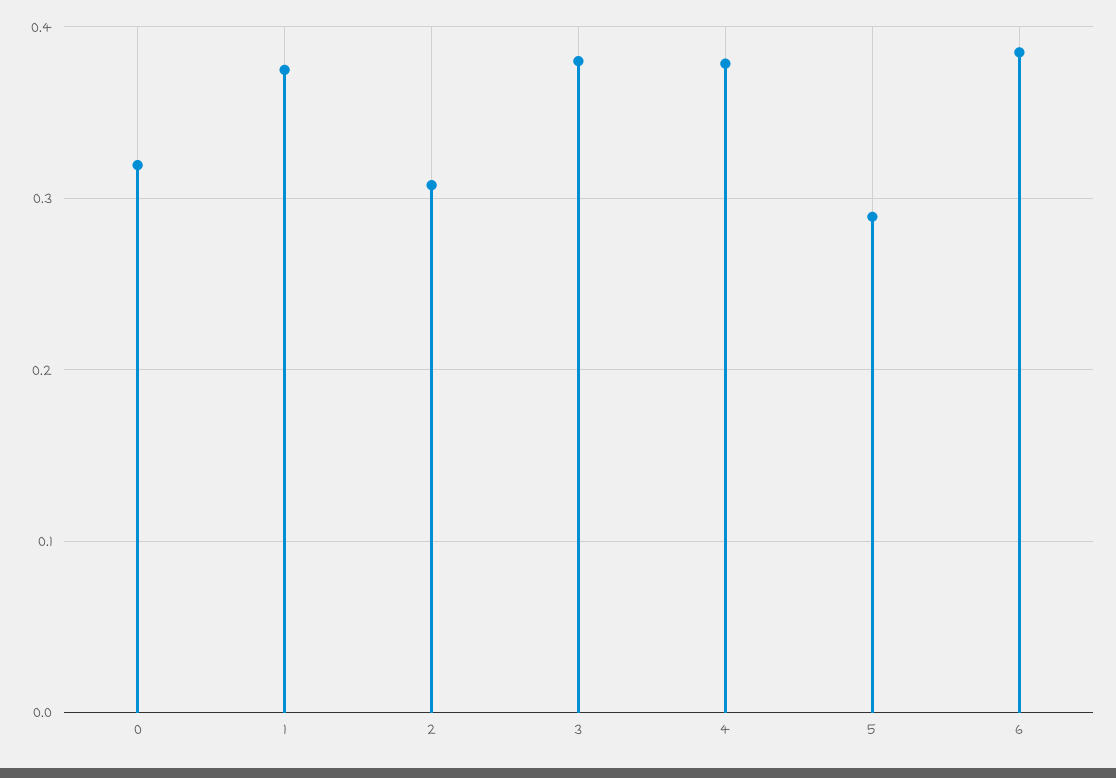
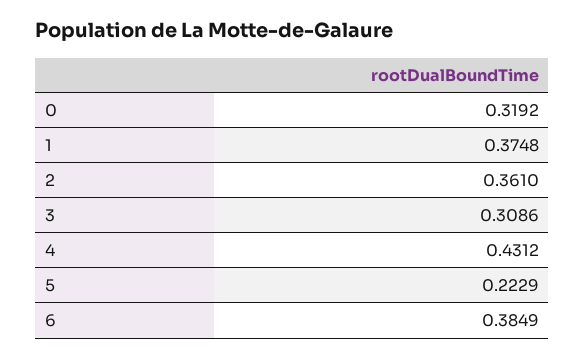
  {
    "0": 0.3192,
    "1": 0.3748,
-   "2": 0.31,
+   "2": 0.361,
-   "3": 0.38,
+   "3": 0.3086,
-   "4": 0.38,
+   "4": 0.4312,
-   "5": 0.29,
+   "5": 0.2229,
    "6": 0.3849
  }

